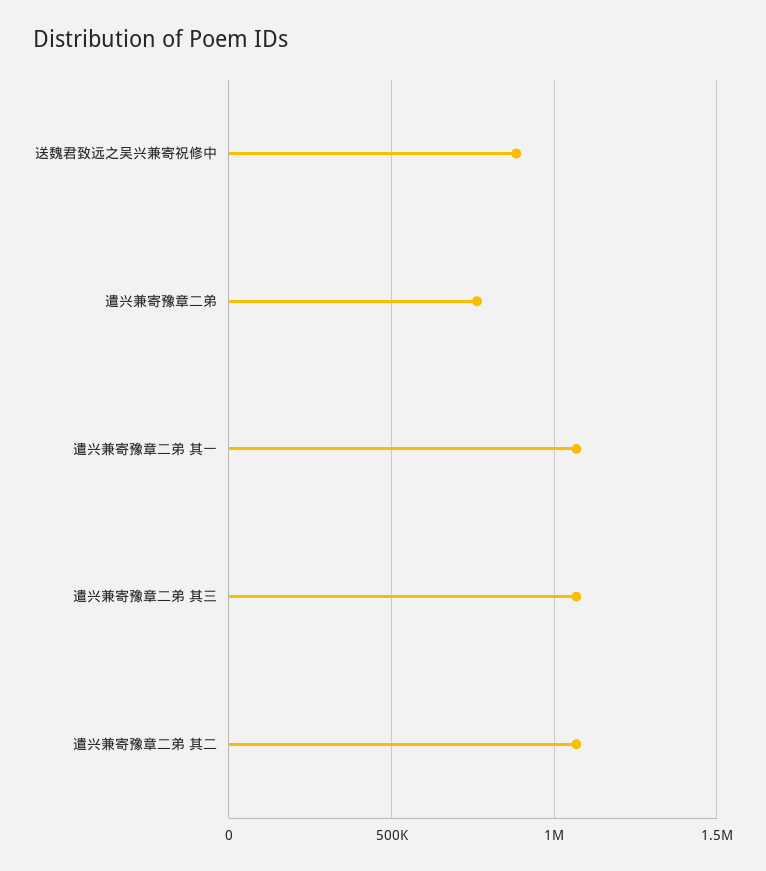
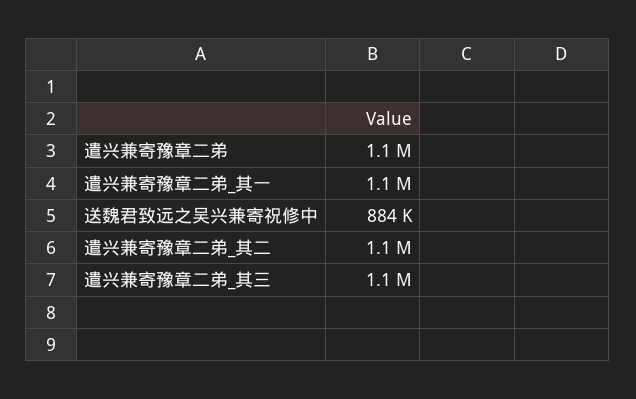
  {
    "送魏君致远之吴兴兼寄祝修中": 884000,
-   "遣兴兼寄豫章二弟": 750000,
+   "遣兴兼寄豫章二弟": 1100000,
    "遣兴兼寄豫章二弟 其一": 1100000,
    "遣兴兼寄豫章二弟 其三": 1100000,
    "遣兴兼寄豫章二弟 其二": 1100000
  }

